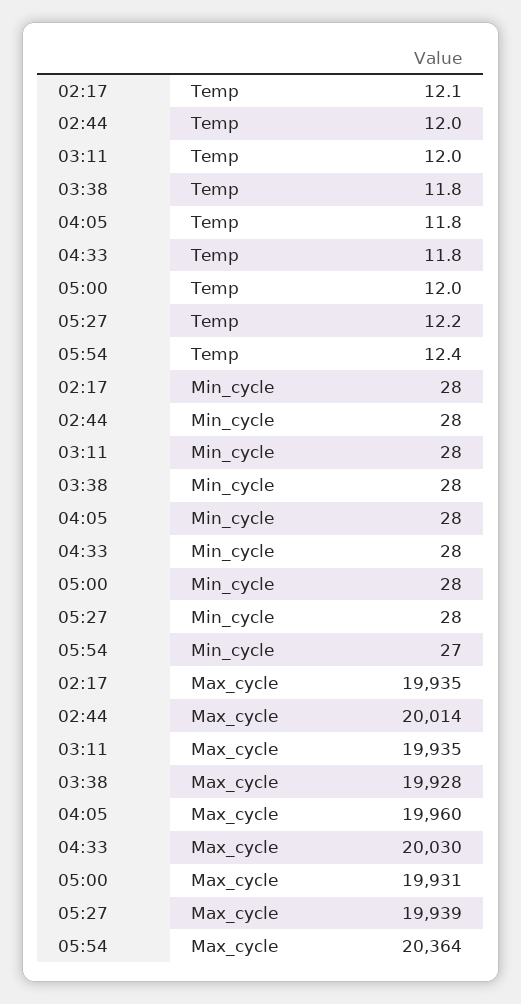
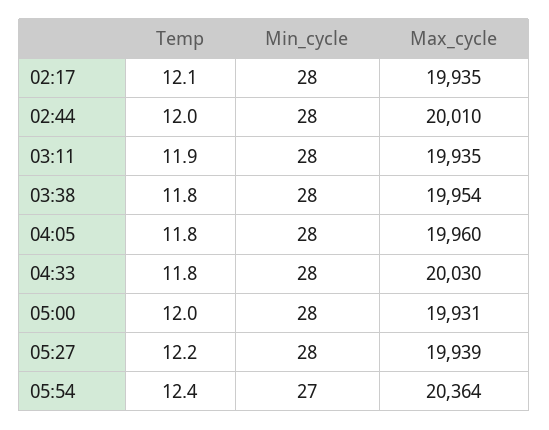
  {
    "02:17": {
      "Temp": 12.1,
      "Min_cycle": 28,
      "Max_cycle": 19935
    },
    "02:44": {
      "Temp": 12,
      "Min_cycle": 28,
-     "Max_cycle": 20014
+     "Max_cycle": 20010
    },
    "03:11": {
-     "Temp": 12,
+     "Temp": 11.9,
      "Min_cycle": 28,
      "Max_cycle": 19935
    },
    "03:38": {
      "Temp": 11.8,
      "Min_cycle": 28,
-     "Max_cycle": 19928
+     "Max_cycle": 19954
    },
    "04:05": {
      "Temp": 11.8,
      "Min_cycle": 28,
      "Max_cycle": 19960
    },
    "04:33": {
      "Temp": 11.8,
      "Min_cycle": 28,
      "Max_cycle": 20030
    },
    "05:00": {
      "Temp": 12,
      "Min_cycle": 28,
      "Max_cycle": 19931
    },
    "05:27": {
      "Temp": 12.2,
      "Min_cycle": 28,
      "Max_cycle": 19939
    },
    "05:54": {
      "Temp": 12.4,
      "Min_cycle": 27,
      "Max_cycle": 20364
    }
  }

